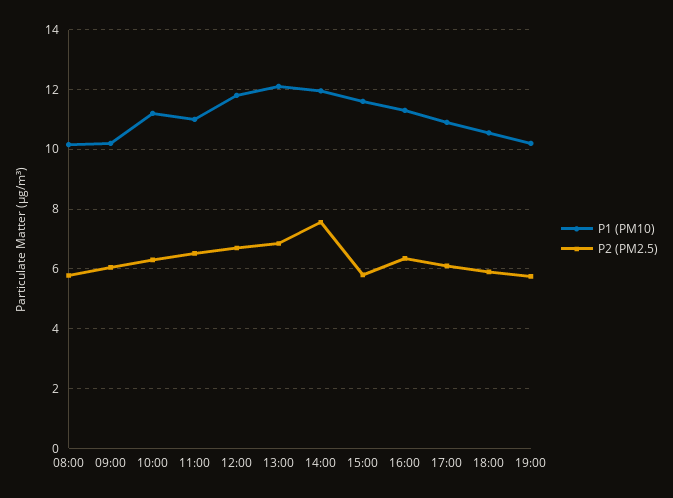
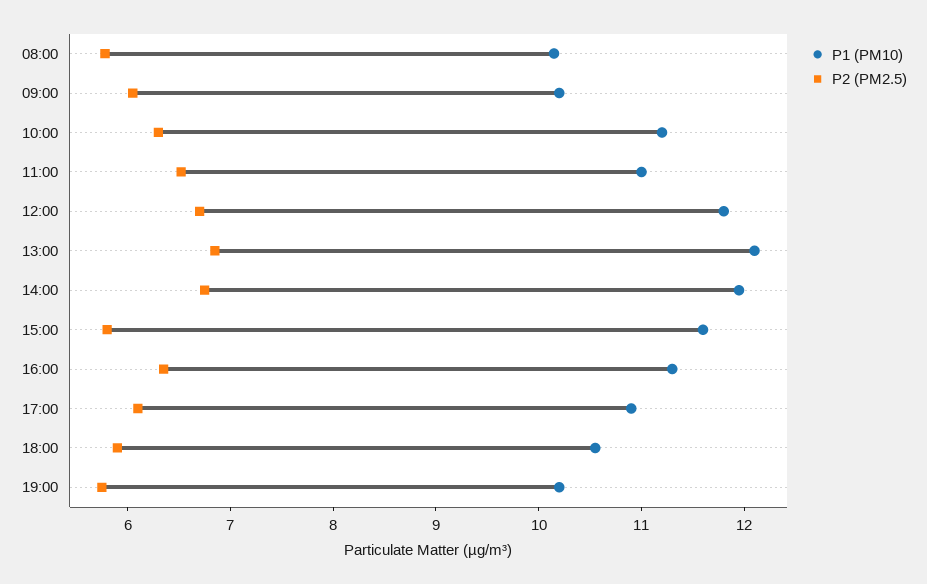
  {
    "P1 (PM10)": {
      "08:00": 10.2,
      "09:00": 10.2,
      "10:00": 11.2,
      "11:00": 11,
      "12:00": 11.8,
      "13:00": 12.2,
      "14:00": 12,
      "15:00": 11.6,
      "16:00": 11.4,
      "17:00": 11,
      "18:00": 10.6,
      "19:00": 10.2
    },
    "P2 (PM2.5)": {
      "08:00": 5.8,
      "09:00": 6,
      "10:00": 6.4,
      "11:00": 6.6,
      "12:00": 6.8,
      "13:00": 6.8,
-     "14:00": 7.5,
+     "14:00": 6.8,
      "15:00": 5.8,
      "16:00": 6.4,
      "17:00": 6.2,
      "18:00": 6,
      "19:00": 5.8
    }
  }

